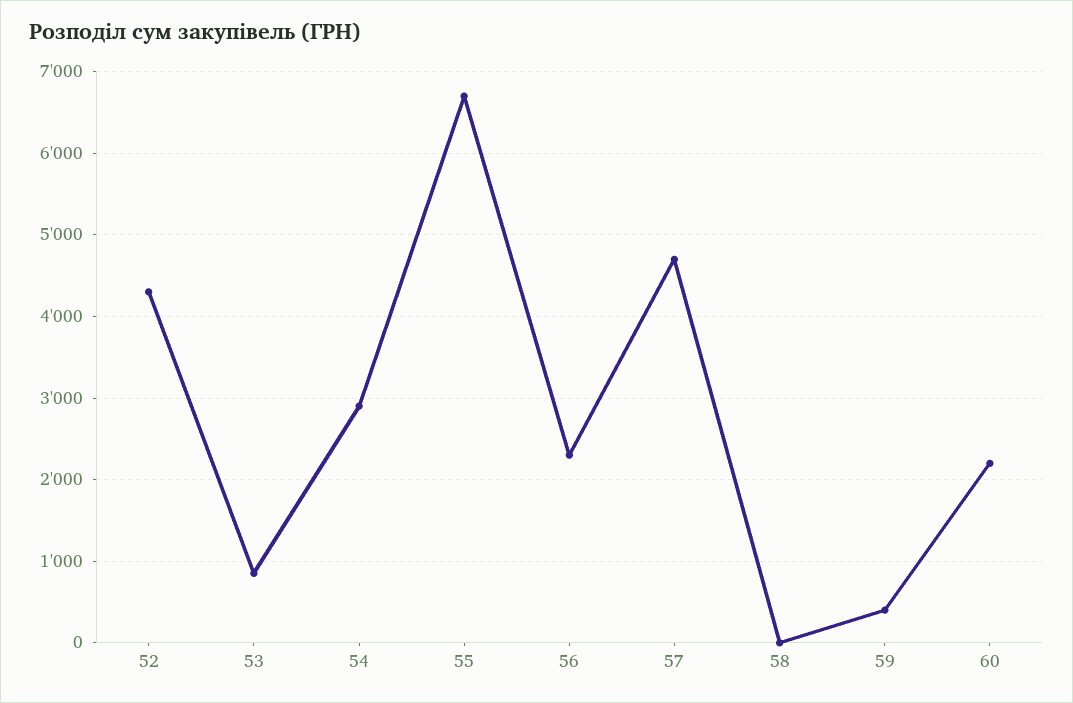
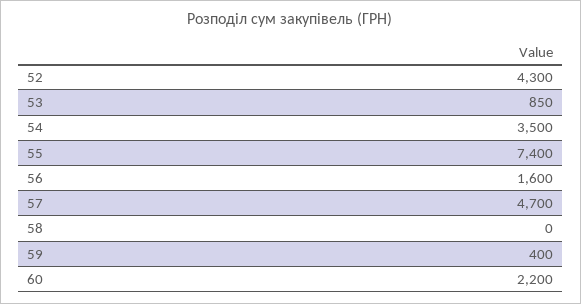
  {
    "52": 4300,
    "53": 850,
-   "54": 2900,
+   "54": 3500,
-   "55": 6700,
+   "55": 7400,
-   "56": 2300,
+   "56": 1600,
    "57": 4700,
    "58": 0,
    "59": 400,
    "60": 2200
  }

